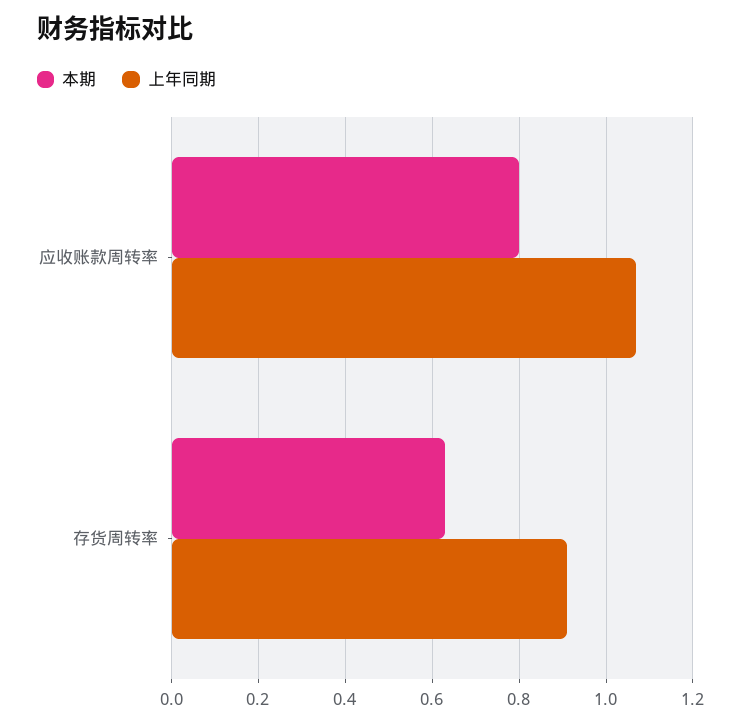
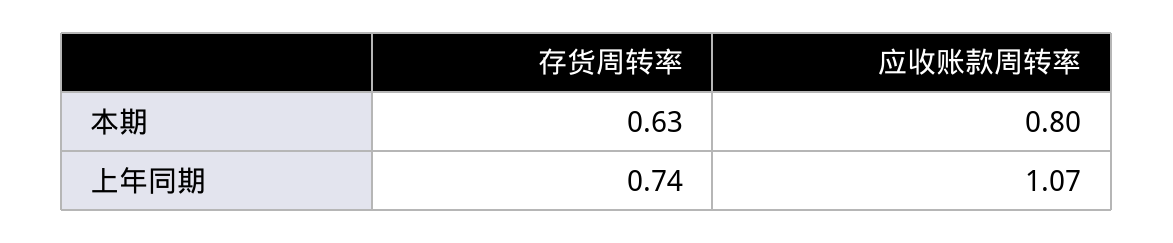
  {
    "本期": {
      "应收账款周转率": 0.8,
      "存货周转率": 0.63
    },
    "上年同期": {
      "应收账款周转率": 1.07,
-     "存货周转率": 0.9
+     "存货周转率": 0.74
    }
  }

